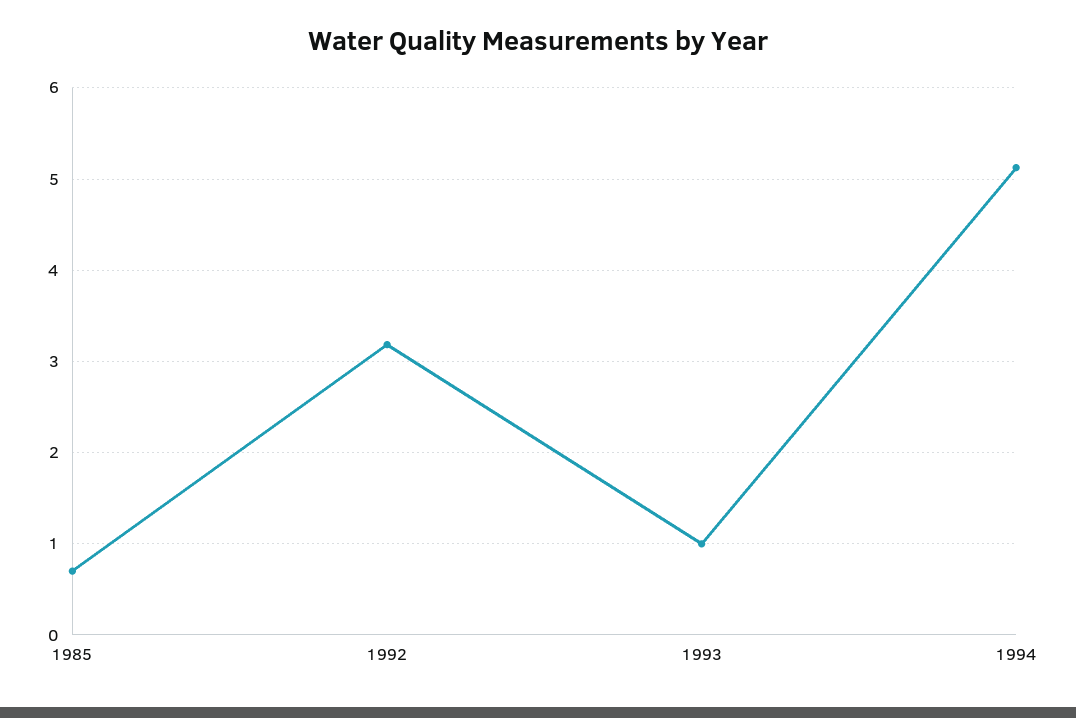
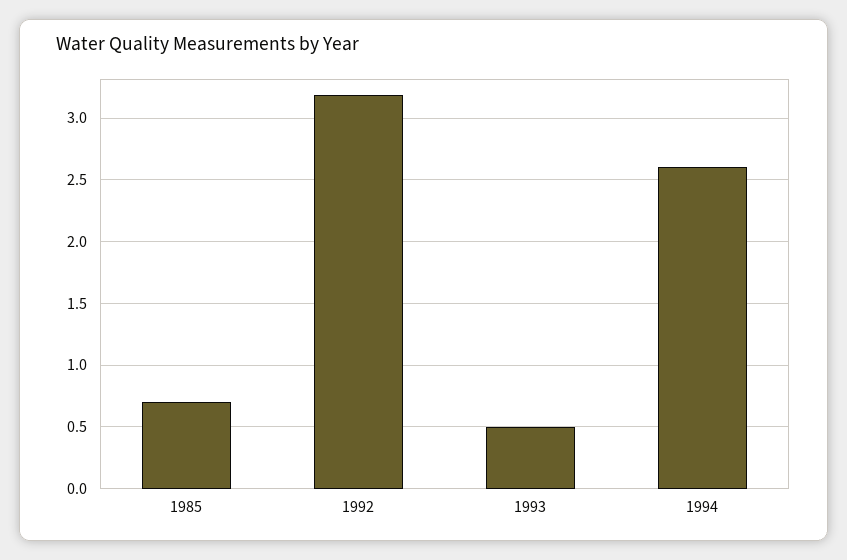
  {
    "1985": 0.7,
    "1992": 3.2,
-   "1993": 1,
+   "1993": 0.5,
-   "1994": 5.1
+   "1994": 2.6
  }

